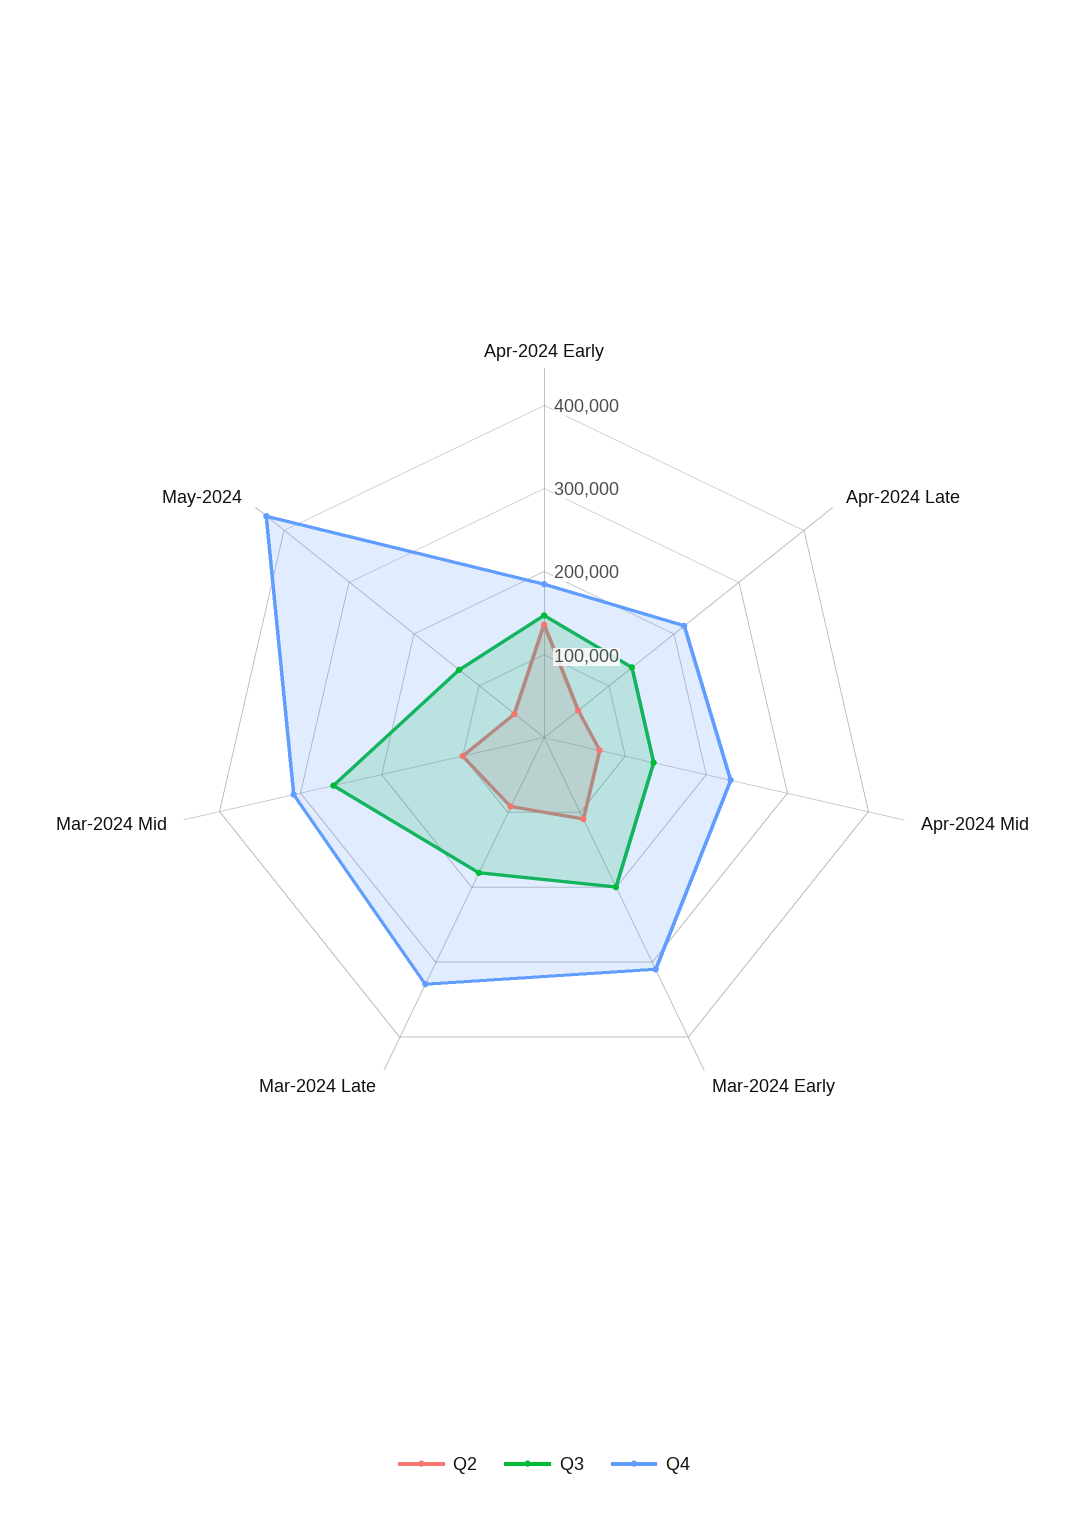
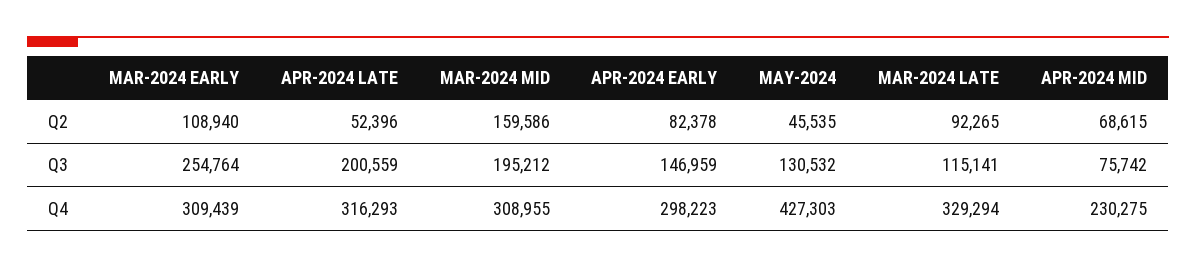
  {
    "Q2": {
-     "Apr-2024 Early": 140000,
+     "Apr-2024 Early": 82378,
      "Apr-2024 Late": 52396,
      "Apr-2024 Mid": 68615,
      "Mar-2024 Early": 108940,
      "Mar-2024 Late": 92265,
-     "Mar-2024 Mid": 100000,
+     "Mar-2024 Mid": 159586,
      "May-2024": 45535
    },
    "Q3": {
      "Apr-2024 Early": 146959,
-     "Apr-2024 Late": 140000,
+     "Apr-2024 Late": 200559,
-     "Apr-2024 Mid": 140000,
+     "Apr-2024 Mid": 75742,
-     "Mar-2024 Early": 200000,
+     "Mar-2024 Early": 254764,
-     "Mar-2024 Late": 180000,
+     "Mar-2024 Late": 115141,
-     "Mar-2024 Mid": 260000,
+     "Mar-2024 Mid": 195212,
      "May-2024": 130532
    },
    "Q4": {
-     "Apr-2024 Early": 180000,
+     "Apr-2024 Early": 298223,
-     "Apr-2024 Late": 220000,
+     "Apr-2024 Late": 316293,
      "Apr-2024 Mid": 230275,
      "Mar-2024 Early": 309439,
      "Mar-2024 Late": 329294,
      "Mar-2024 Mid": 308955,
      "May-2024": 427303
    }
  }

